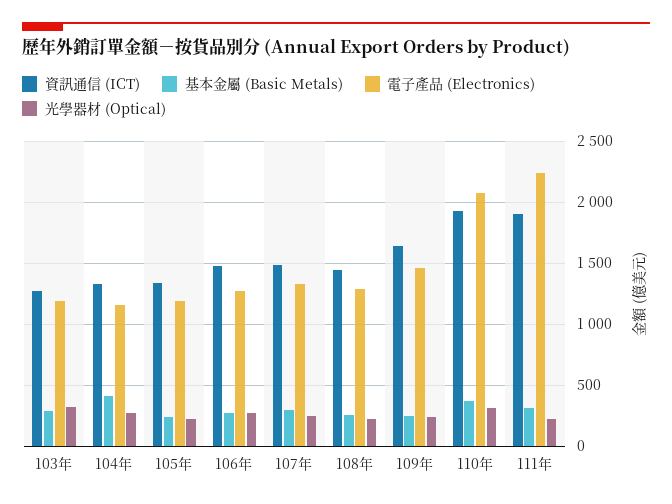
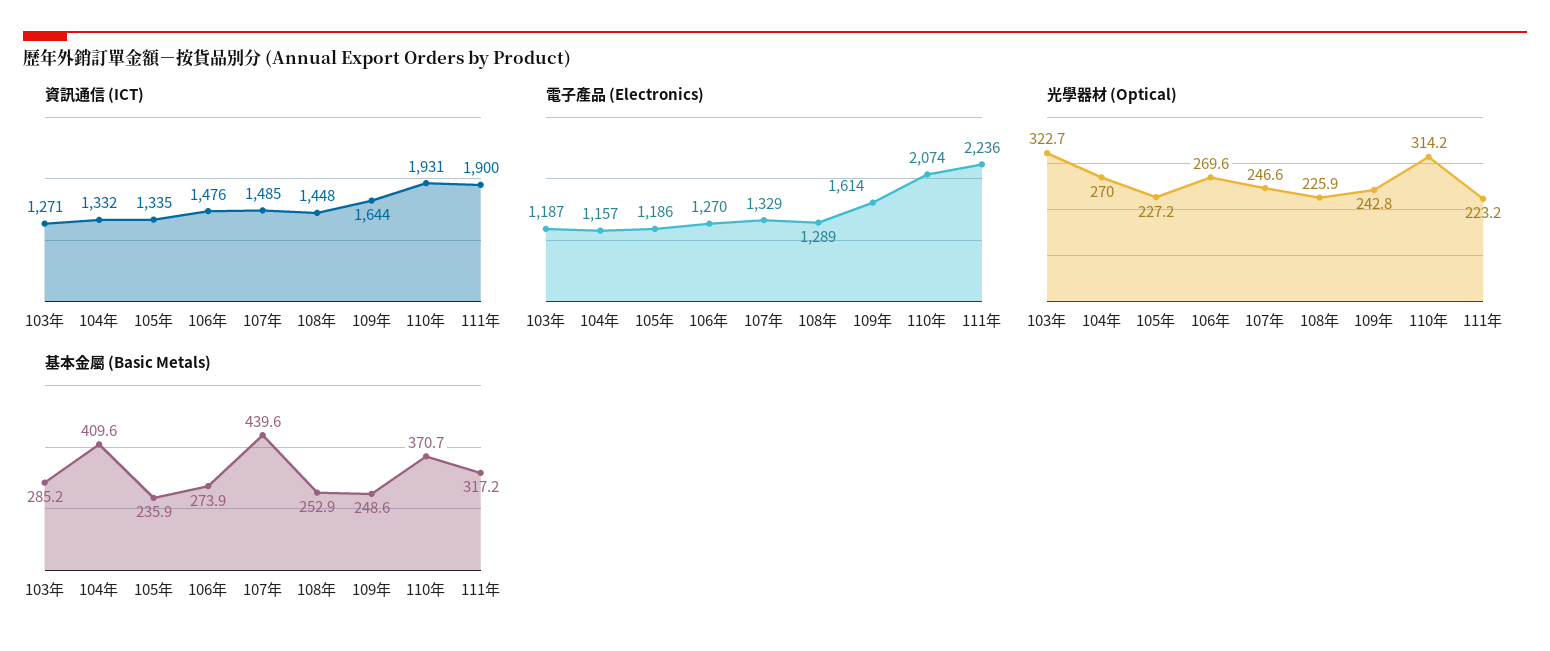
  {
    "資訊通信 (ICT)": {
      "103年": 1271,
      "104年": 1332,
      "105年": 1335,
      "106年": 1476,
      "107年": 1485,
      "108年": 1448,
      "109年": 1644,
      "110年": 1931,
      "111年": 1900
    },
    "基本金屬 (Basic Metals)": {
      "103年": 285.2,
      "104年": 409.6,
      "105年": 235.9,
      "106年": 273.9,
-     "107年": 300,
+     "107年": 439.6,
      "108年": 252.9,
      "109年": 248.6,
      "110年": 370.7,
      "111年": 317.2
    },
    "電子產品 (Electronics)": {
      "103年": 1187,
      "104年": 1157,
      "105年": 1186,
      "106年": 1270,
      "107年": 1329,
      "108年": 1289,
-     "109年": 1450,
+     "109年": 1614,
      "110年": 2074,
      "111年": 2236
    },
    "光學器材 (Optical)": {
      "103年": 322.7,
      "104年": 270,
      "105年": 227.2,
      "106年": 269.6,
      "107年": 246.6,
      "108年": 225.9,
      "109年": 242.8,
      "110年": 314.2,
      "111年": 223.2
    }
  }

